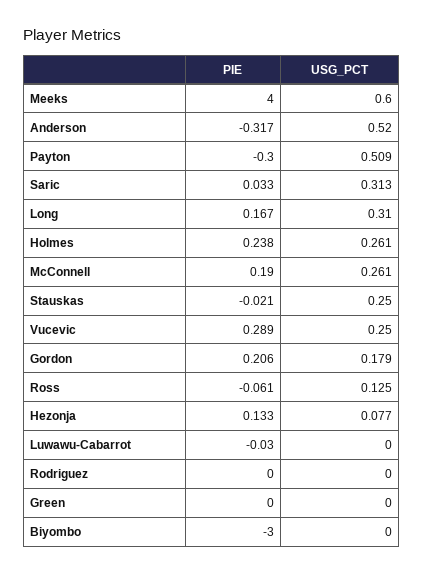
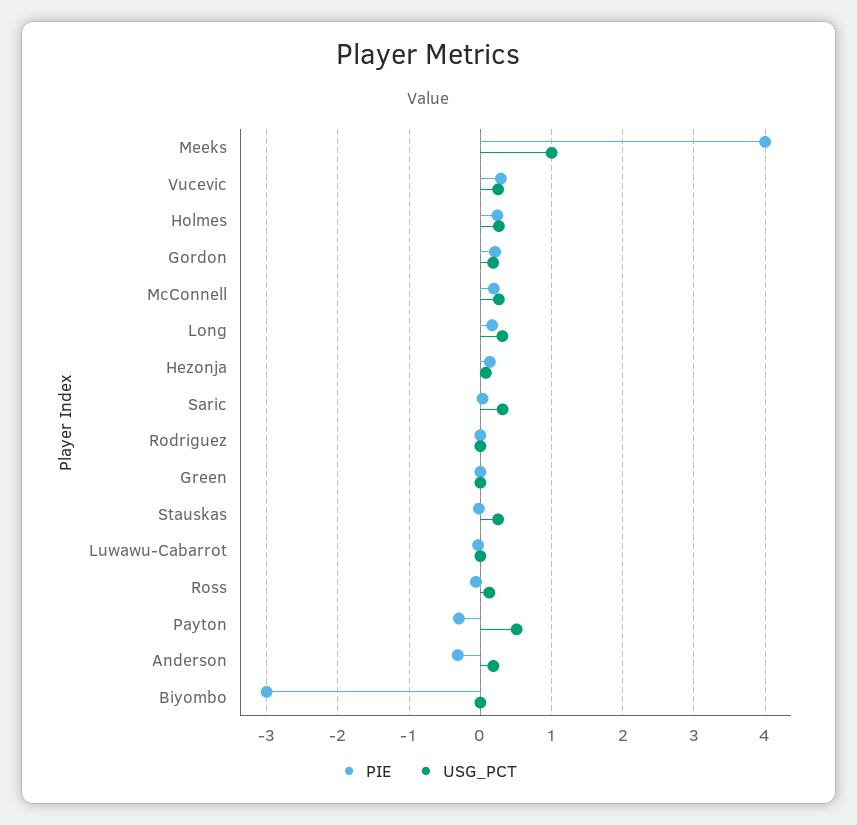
  {
    "PIE": {
      "Meeks": 4,
      "Anderson": -0.317,
      "Payton": -0.3,
      "Saric": 0.033,
      "Long": 0.167,
      "Holmes": 0.238,
      "McConnell": 0.19,
      "Stauskas": -0.021,
      "Vucevic": 0.289,
      "Gordon": 0.206,
      "Ross": -0.061,
      "Hezonja": 0.133,
      "Luwawu-Cabarrot": -0.03,
      "Rodriguez": 0,
      "Green": 0,
      "Biyombo": -3
    },
    "USG_PCT": {
-     "Meeks": 0.6,
+     "Meeks": 1,
-     "Anderson": 0.52,
+     "Anderson": 0.2,
      "Payton": 0.509,
      "Saric": 0.313,
      "Long": 0.31,
      "Holmes": 0.261,
      "McConnell": 0.261,
      "Stauskas": 0.25,
      "Vucevic": 0.25,
      "Gordon": 0.179,
      "Ross": 0.125,
      "Hezonja": 0.077,
      "Luwawu-Cabarrot": 0,
      "Rodriguez": 0,
      "Green": 0,
      "Biyombo": 0
    }
  }

